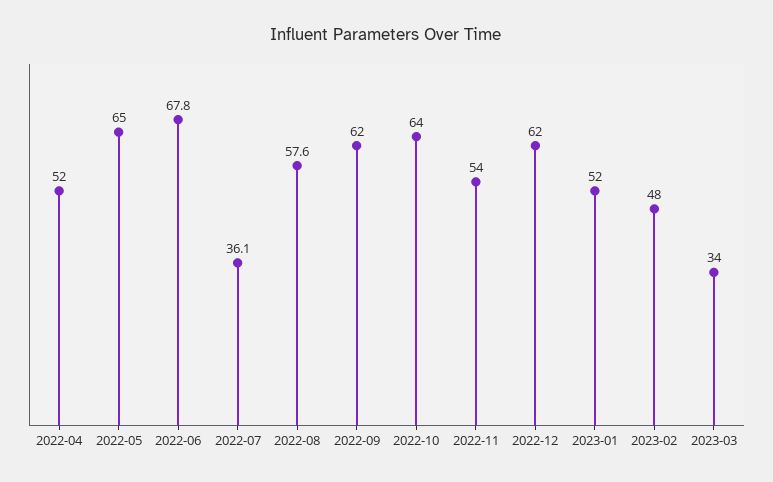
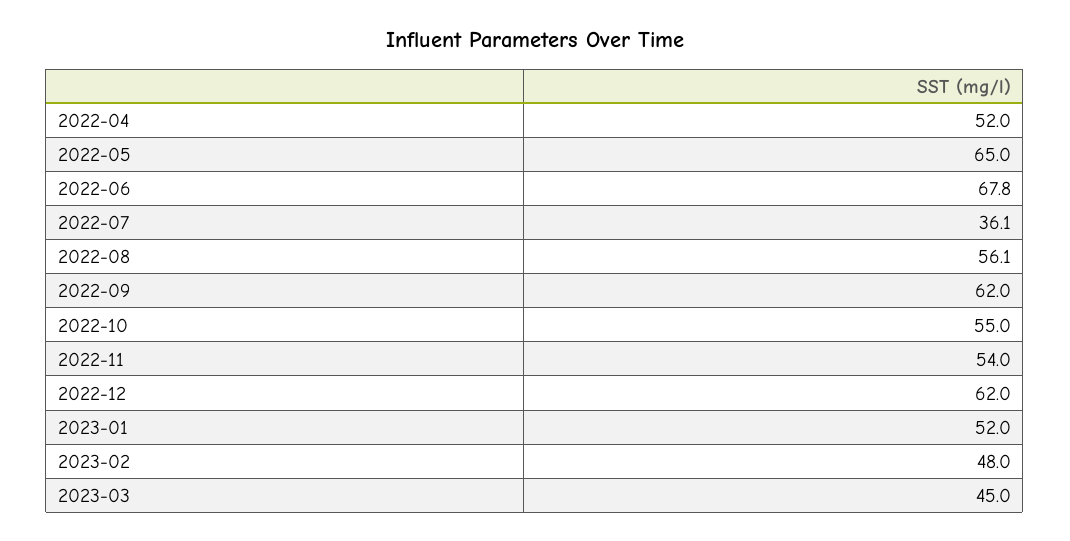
  {
    "2022-04": 52,
    "2022-05": 65,
    "2022-06": 67.8,
    "2022-07": 36.1,
-   "2022-08": 57.6,
+   "2022-08": 56.1,
    "2022-09": 62,
-   "2022-10": 64,
+   "2022-10": 55,
    "2022-11": 54,
    "2022-12": 62,
    "2023-01": 52,
    "2023-02": 48,
-   "2023-03": 34
+   "2023-03": 45
  }

